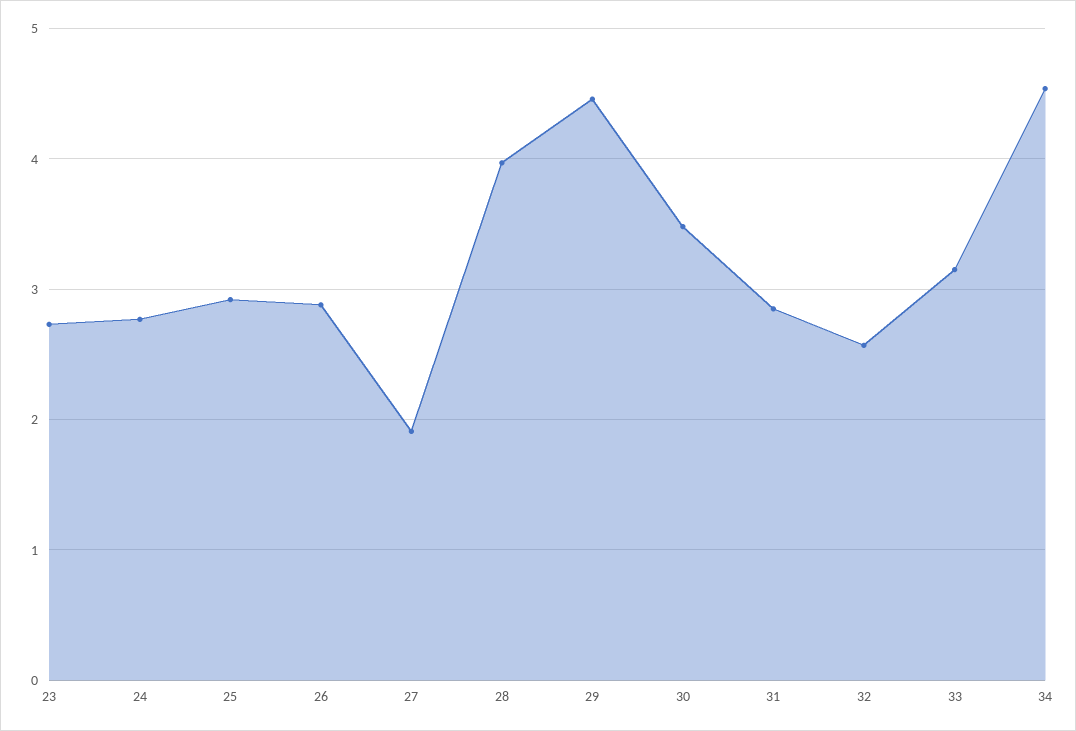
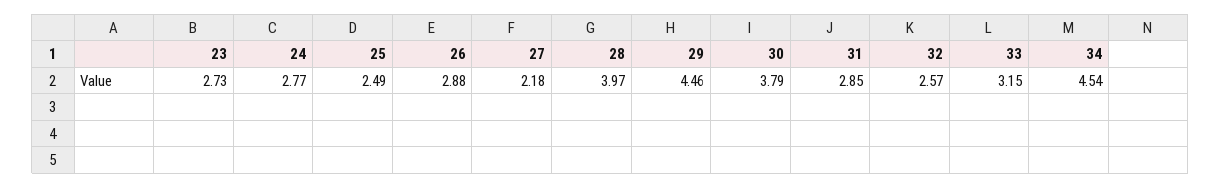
  {
    "23": 2.73,
    "24": 2.77,
-   "25": 2.9,
+   "25": 2.49,
    "26": 2.88,
-   "27": 1.9,
+   "27": 2.18,
    "28": 3.97,
    "29": 4.46,
-   "30": 3.5,
+   "30": 3.79,
    "31": 2.85,
    "32": 2.57,
    "33": 3.15,
    "34": 4.54
  }

